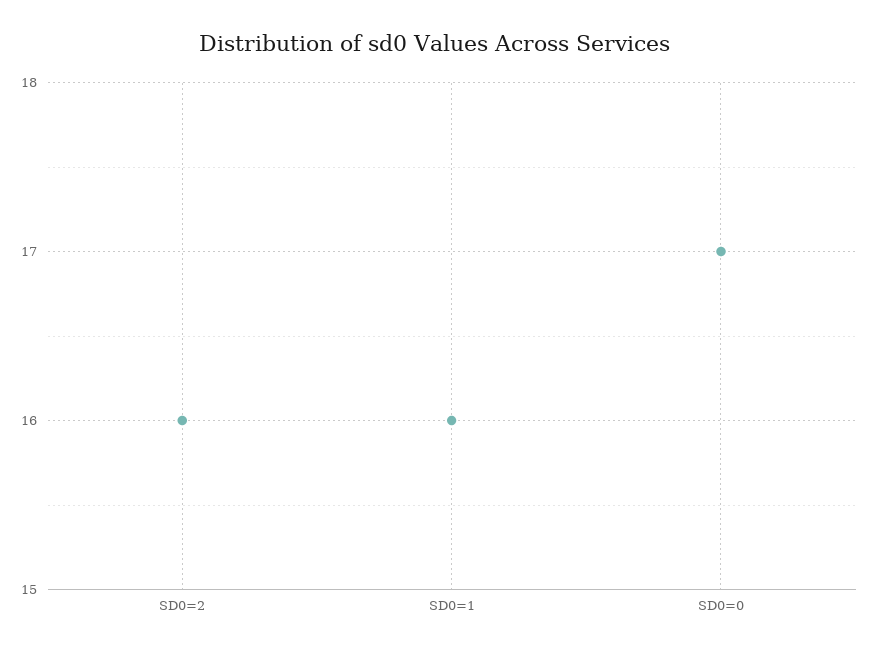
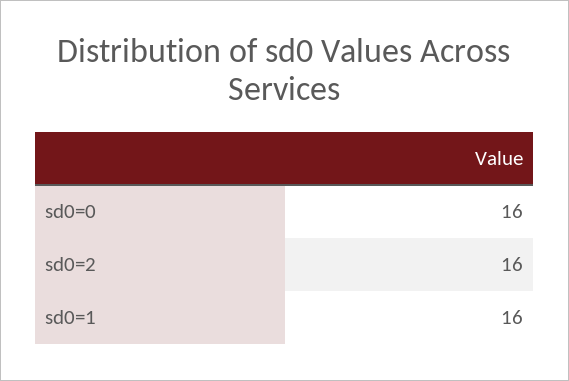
  {
    "SD0=2": 16,
    "SD0=1": 16,
-   "SD0=0": 17
+   "SD0=0": 16
  }

